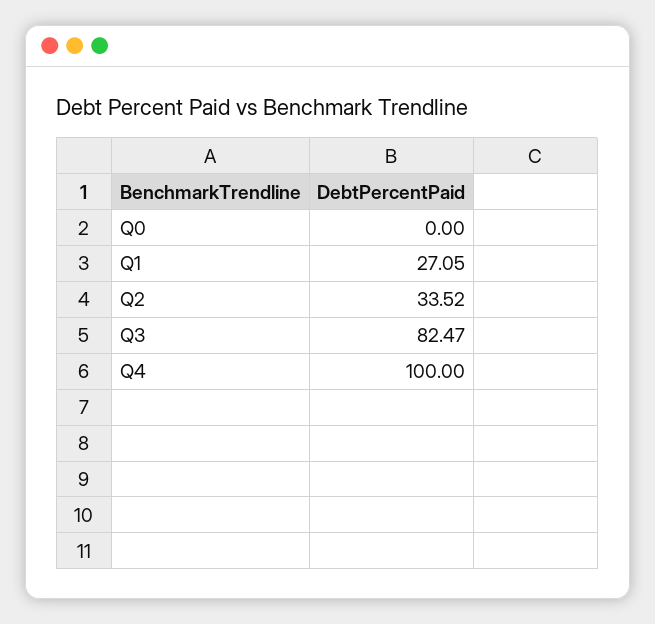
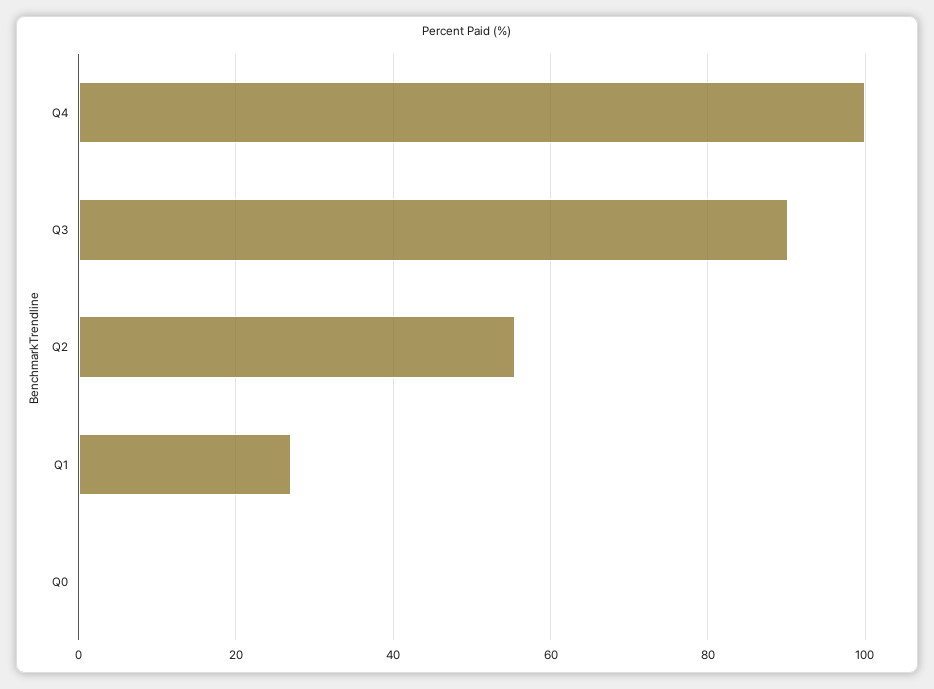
  {
    "Q0": 0,
    "Q1": 27.05,
-   "Q2": 33.52,
+   "Q2": 56,
-   "Q3": 82.47,
+   "Q3": 90,
    "Q4": 100
  }

